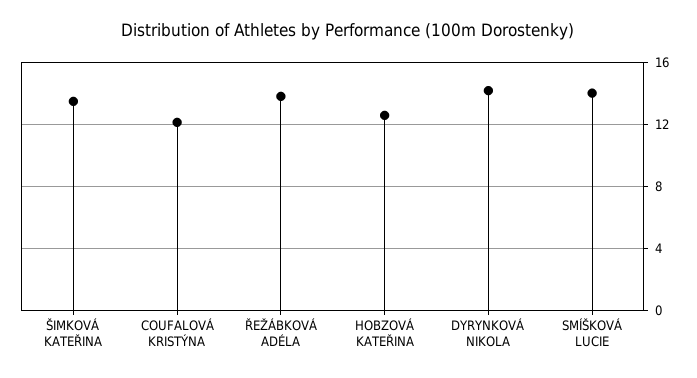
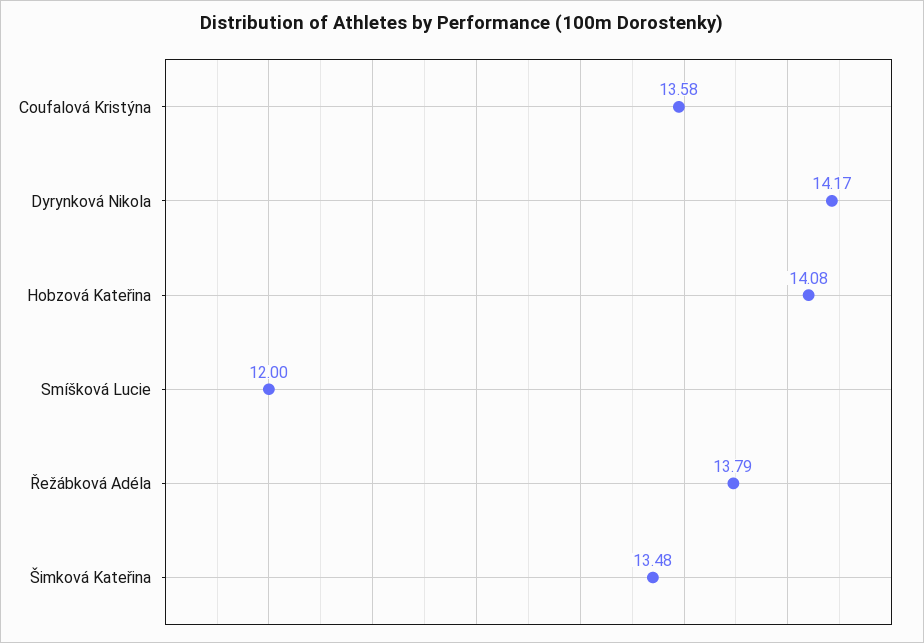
  {
    "ŠIMKOVÁ KATEŘINA": 13.48,
-   "COUFALOVÁ KRISTÝNA": 12,
+   "COUFALOVÁ KRISTÝNA": 13.58,
    "ŘEŽÁBKOVÁ ADÉLA": 13.79,
-   "HOBZOVÁ KATEŘINA": 12.5,
+   "HOBZOVÁ KATEŘINA": 14.08,
    "DYRYNKOVÁ NIKOLA": 14.17,
-   "SMÍŠKOVÁ LUCIE": 14
+   "SMÍŠKOVÁ LUCIE": 12
  }

